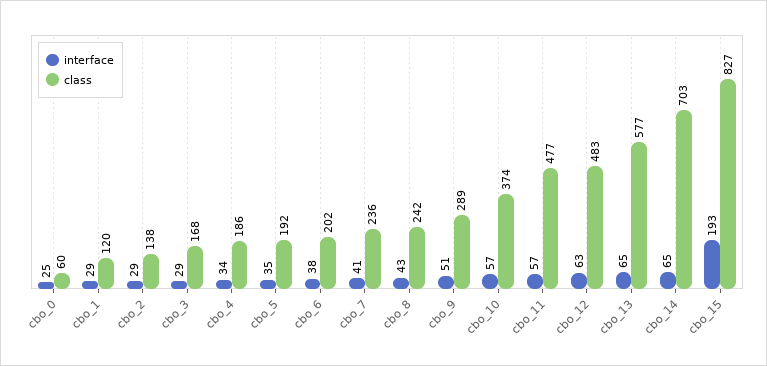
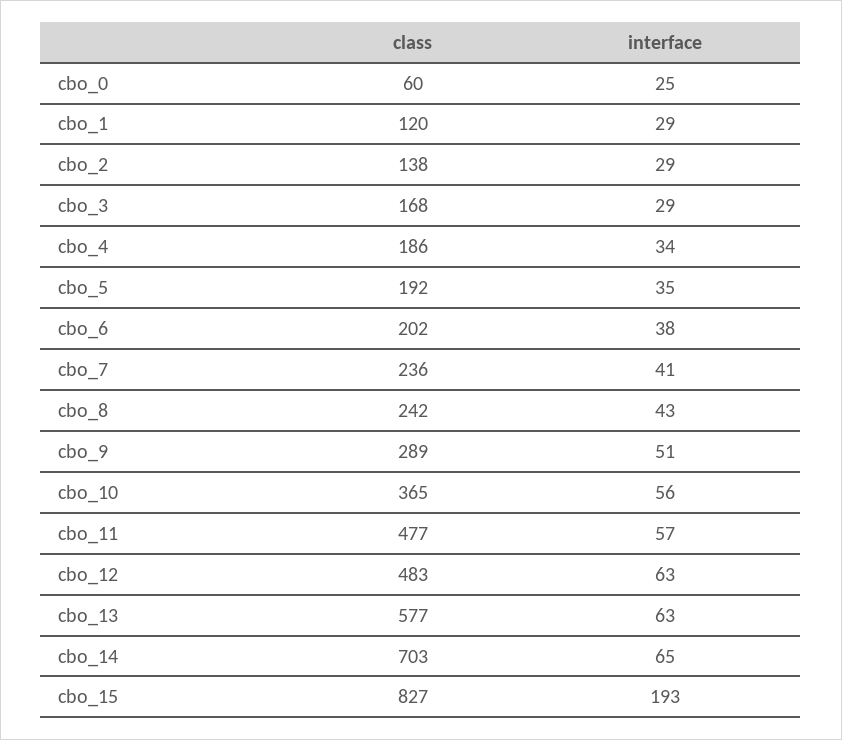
  {
    "interface": {
      "cbo_0": 25,
      "cbo_1": 29,
      "cbo_2": 29,
      "cbo_3": 29,
      "cbo_4": 34,
      "cbo_5": 35,
      "cbo_6": 38,
      "cbo_7": 41,
      "cbo_8": 43,
      "cbo_9": 51,
-     "cbo_10": 57,
+     "cbo_10": 56,
      "cbo_11": 57,
      "cbo_12": 63,
-     "cbo_13": 65,
+     "cbo_13": 63,
      "cbo_14": 65,
      "cbo_15": 193
    },
    "class": {
      "cbo_0": 60,
      "cbo_1": 120,
      "cbo_2": 138,
      "cbo_3": 168,
      "cbo_4": 186,
      "cbo_5": 192,
      "cbo_6": 202,
      "cbo_7": 236,
      "cbo_8": 242,
      "cbo_9": 289,
-     "cbo_10": 374,
+     "cbo_10": 365,
      "cbo_11": 477,
      "cbo_12": 483,
      "cbo_13": 577,
      "cbo_14": 703,
      "cbo_15": 827
    }
  }

